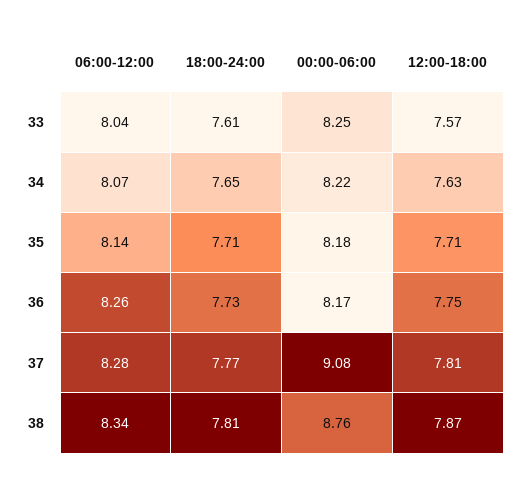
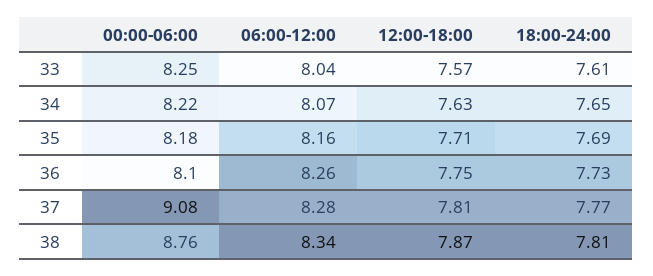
  {
    "06:00-12:00": {
      "33": 8.04,
      "34": 8.07,
-     "35": 8.14,
+     "35": 8.16,
      "36": 8.26,
      "37": 8.28,
      "38": 8.34
    },
    "18:00-24:00": {
      "33": 7.61,
      "34": 7.65,
-     "35": 7.71,
+     "35": 7.69,
      "36": 7.73,
      "37": 7.77,
      "38": 7.81
    },
    "00:00-06:00": {
      "33": 8.25,
      "34": 8.22,
      "35": 8.18,
-     "36": 8.17,
+     "36": 8.1,
      "37": 9.08,
      "38": 8.76
    },
    "12:00-18:00": {
      "33": 7.57,
      "34": 7.63,
      "35": 7.71,
      "36": 7.75,
      "37": 7.81,
      "38": 7.87
    }
  }

